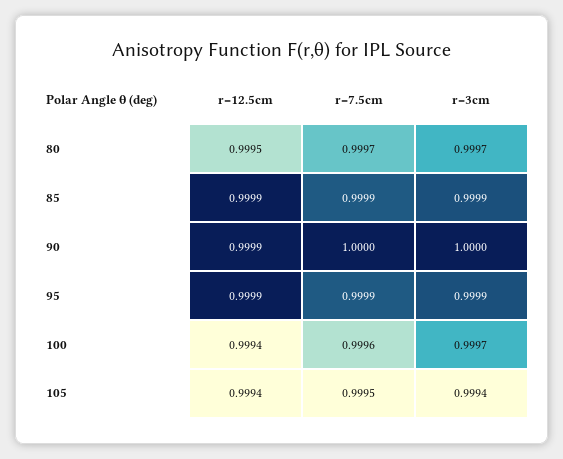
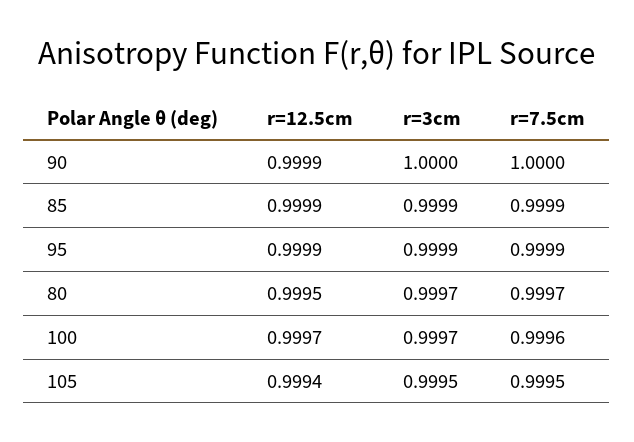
  {
    "r=12.5cm": {
      "80": 0.9995,
      "85": 0.9999,
      "90": 0.9999,
      "95": 0.9999,
-     "100": 0.9994,
+     "100": 0.9997,
      "105": 0.9994
    },
    "r=7.5cm": {
      "80": 0.9997,
      "85": 0.9999,
      "90": 1,
      "95": 0.9999,
      "100": 0.9996,
      "105": 0.9995
    },
    "r=3cm": {
      "80": 0.9997,
      "85": 0.9999,
      "90": 1,
      "95": 0.9999,
      "100": 0.9997,
-     "105": 0.9994
+     "105": 0.9995
    }
  }

